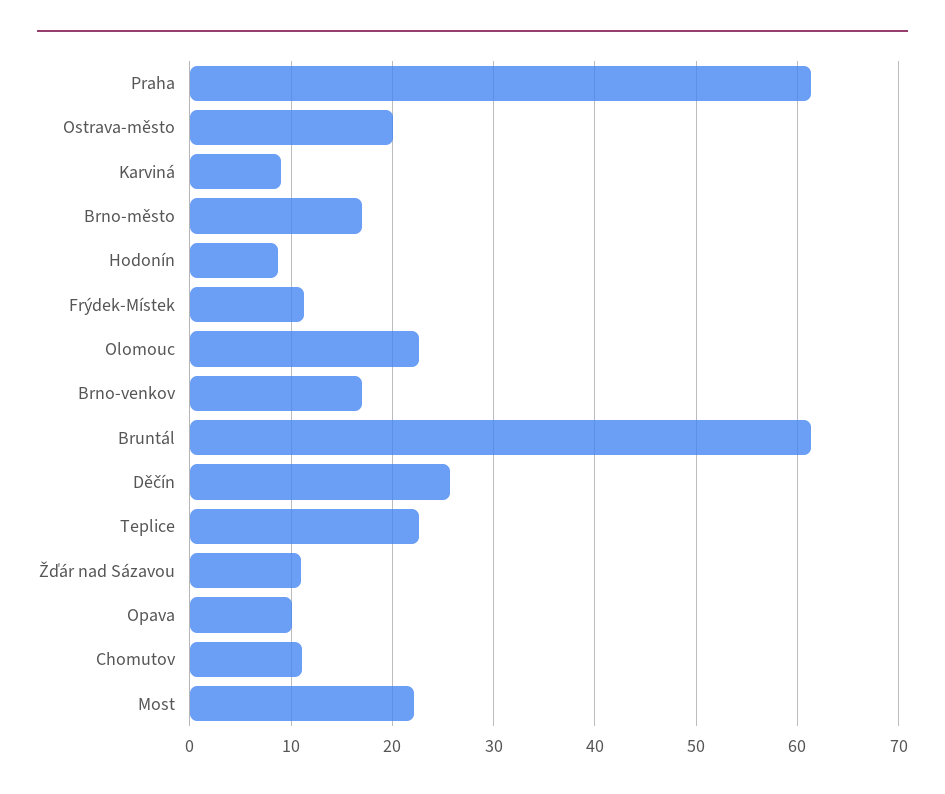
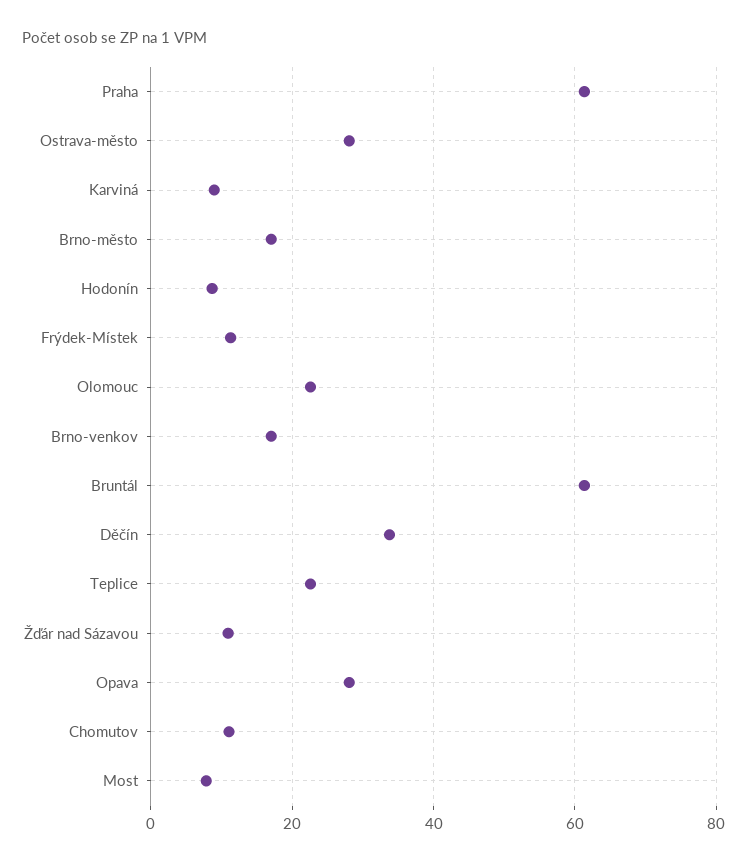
  {
    "Praha": 61,
-   "Ostrava-město": 20,
+   "Ostrava-město": 28,
    "Karviná": 9,
    "Brno-město": 17,
    "Hodonín": 9,
    "Frýdek-Místek": 11,
    "Olomouc": 23,
    "Brno-venkov": 17,
    "Bruntál": 61,
-   "Děčín": 26,
+   "Děčín": 34,
    "Teplice": 23,
    "Žďár nad Sázavou": 11,
-   "Opava": 10,
+   "Opava": 28,
    "Chomutov": 11,
-   "Most": 22
+   "Most": 8
  }

